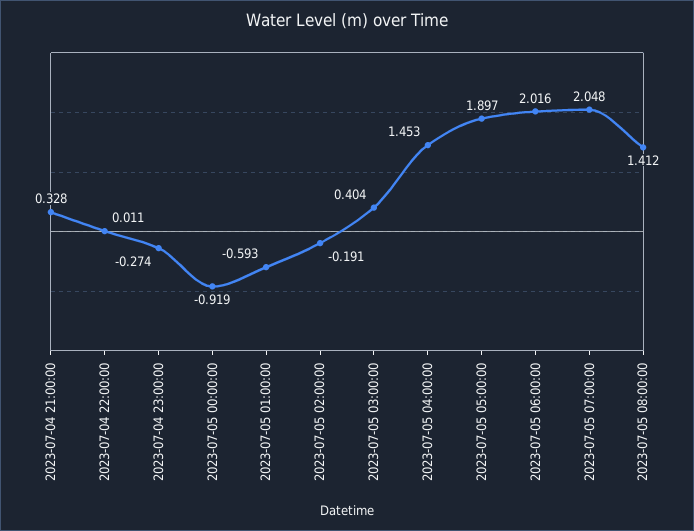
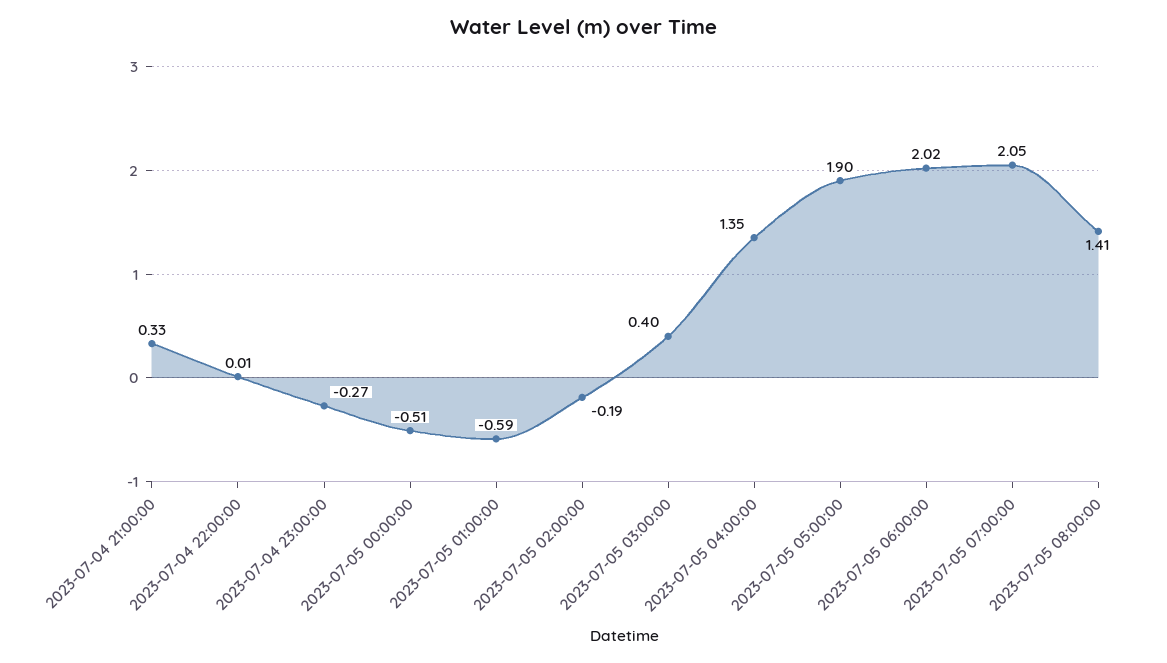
  {
    "2023-07-04 21:00:00": 0.328,
    "2023-07-04 22:00:00": 0.011,
    "2023-07-04 23:00:00": -0.274,
-   "2023-07-05 00:00:00": -0.919,
+   "2023-07-05 00:00:00": -0.51,
    "2023-07-05 01:00:00": -0.593,
    "2023-07-05 02:00:00": -0.191,
    "2023-07-05 03:00:00": 0.404,
-   "2023-07-05 04:00:00": 1.453,
+   "2023-07-05 04:00:00": 1.35,
    "2023-07-05 05:00:00": 1.897,
    "2023-07-05 06:00:00": 2.016,
    "2023-07-05 07:00:00": 2.048,
    "2023-07-05 08:00:00": 1.412
  }

